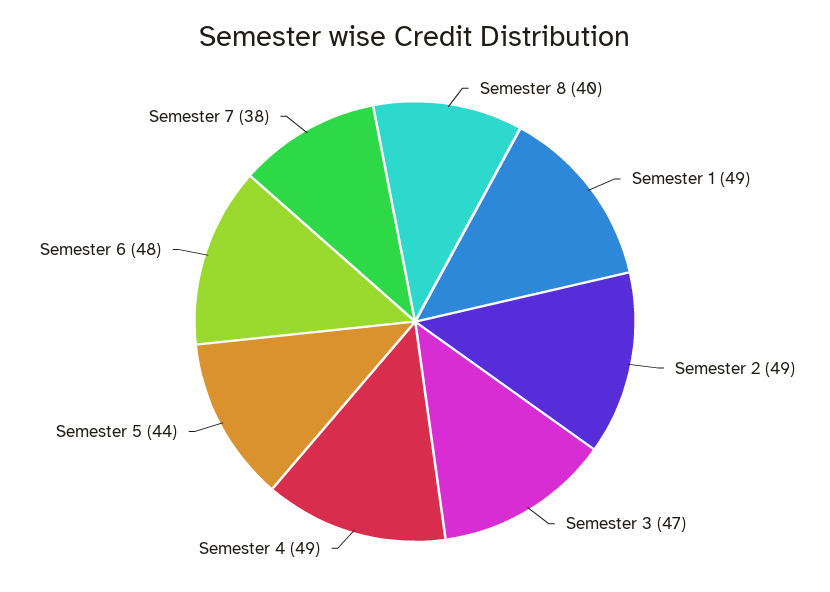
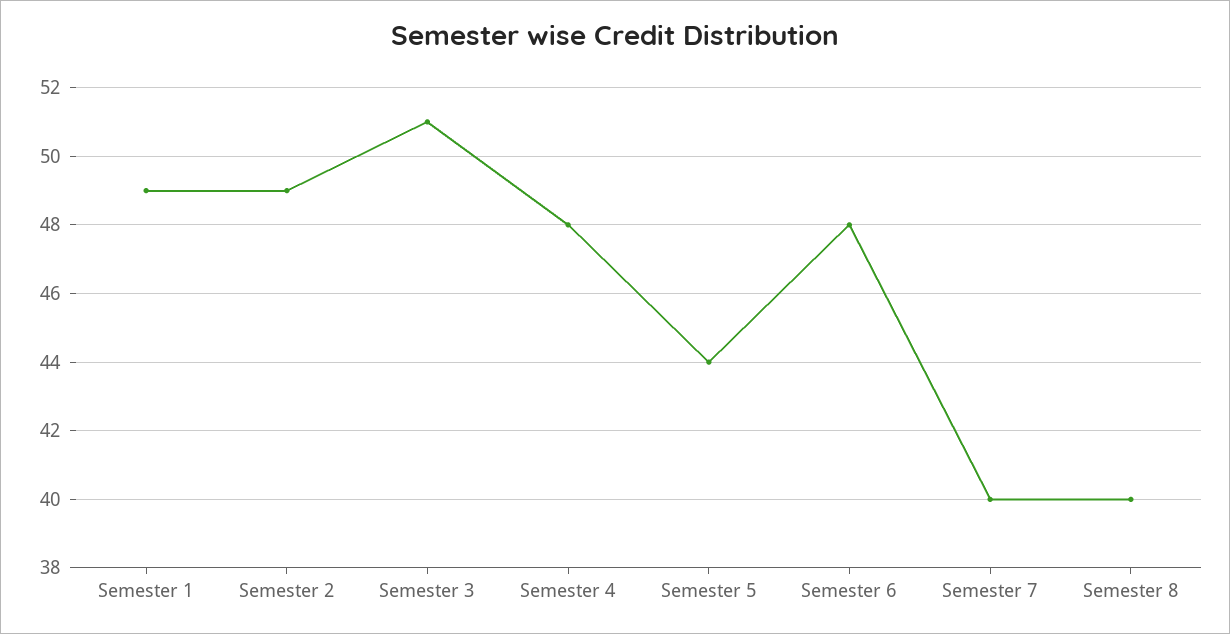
  {
    "Semester 8": 40,
    "Semester 1": 49,
    "Semester 2": 49,
-   "Semester 3": 47,
+   "Semester 3": 51,
-   "Semester 4": 49,
+   "Semester 4": 48,
    "Semester 5": 44,
    "Semester 6": 48,
-   "Semester 7": 38
+   "Semester 7": 40
  }

